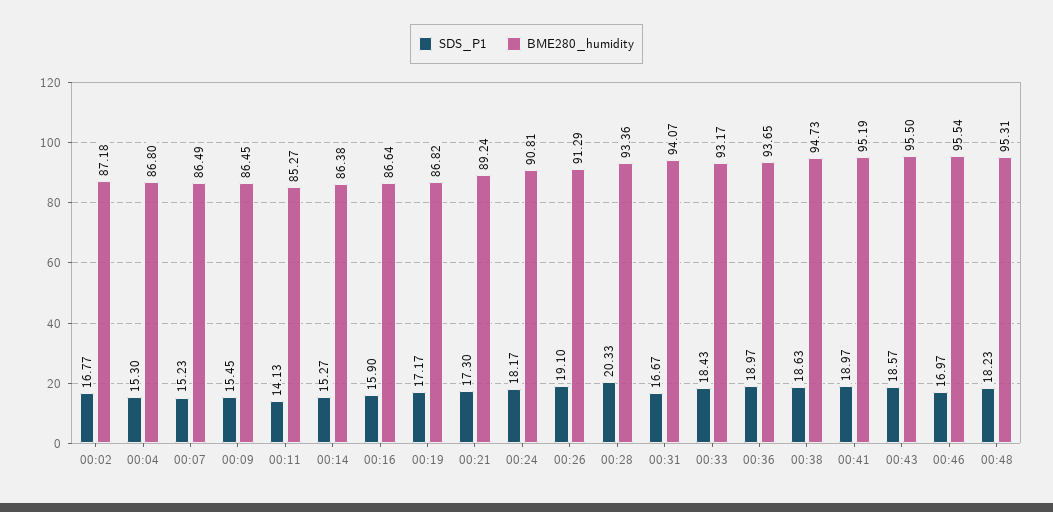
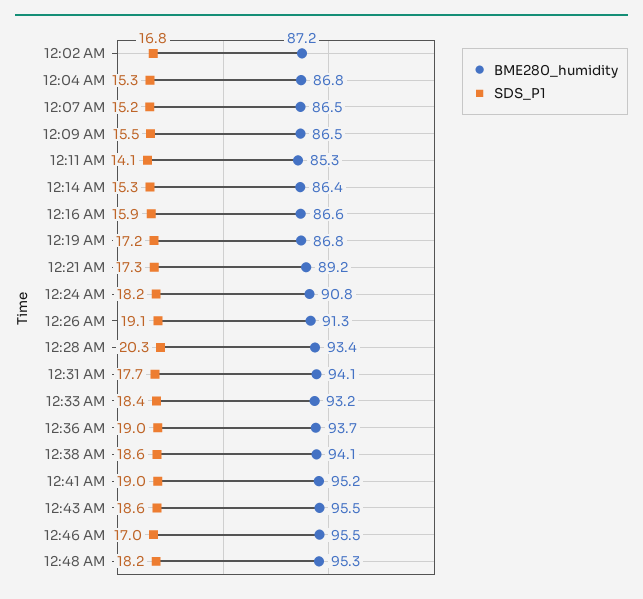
  {
    "SDS_P1": {
      "00:02": 16.77,
      "00:04": 15.3,
      "00:07": 15.23,
      "00:09": 15.45,
      "00:11": 14.13,
      "00:14": 15.27,
      "00:16": 15.9,
      "00:19": 17.17,
      "00:21": 17.3,
      "00:24": 18.17,
      "00:26": 19.1,
      "00:28": 20.33,
-     "00:31": 16.67,
+     "00:31": 17.7,
      "00:33": 18.43,
      "00:36": 18.97,
      "00:38": 18.63,
      "00:41": 18.97,
      "00:43": 18.57,
      "00:46": 16.97,
      "00:48": 18.23
    },
    "BME280_humidity": {
      "00:02": 87.18,
      "00:04": 86.8,
      "00:07": 86.49,
      "00:09": 86.45,
      "00:11": 85.27,
      "00:14": 86.38,
      "00:16": 86.64,
      "00:19": 86.82,
      "00:21": 89.24,
      "00:24": 90.81,
      "00:26": 91.29,
      "00:28": 93.36,
      "00:31": 94.07,
      "00:33": 93.17,
      "00:36": 93.65,
-     "00:38": 94.73,
+     "00:38": 94.1,
      "00:41": 95.19,
      "00:43": 95.5,
      "00:46": 95.54,
      "00:48": 95.31
    }
  }

